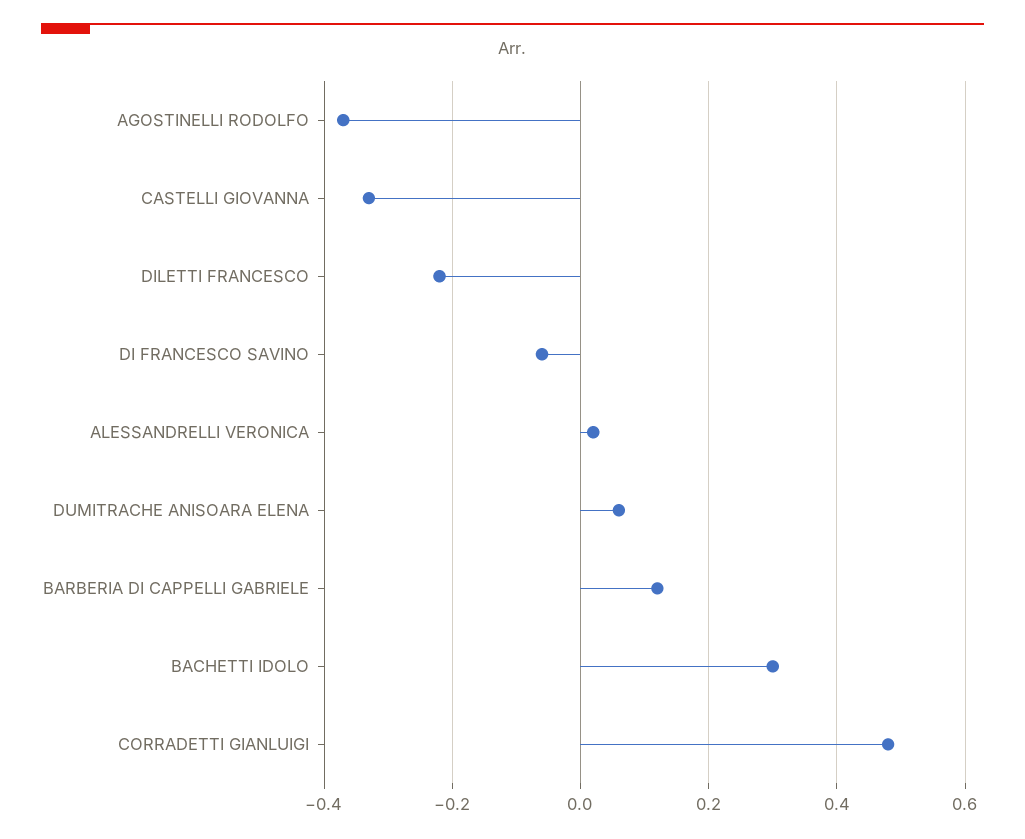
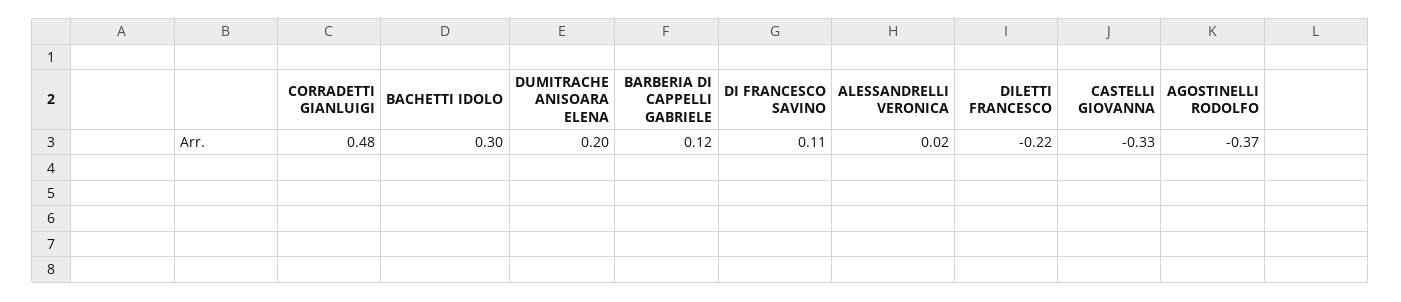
  {
    "AGOSTINELLI RODOLFO": -0.37,
    "CASTELLI GIOVANNA": -0.33,
    "DILETTI FRANCESCO": -0.22,
-   "DI FRANCESCO SAVINO": -0.05,
+   "DI FRANCESCO SAVINO": 0.11,
    "ALESSANDRELLI VERONICA": 0.02,
-   "DUMITRACHE ANISOARA ELENA": 0.05,
+   "DUMITRACHE ANISOARA ELENA": 0.2,
    "BARBERIA DI CAPPELLI GABRIELE": 0.12,
    "BACHETTI IDOLO": 0.3,
    "CORRADETTI GIANLUIGI": 0.48
  }

